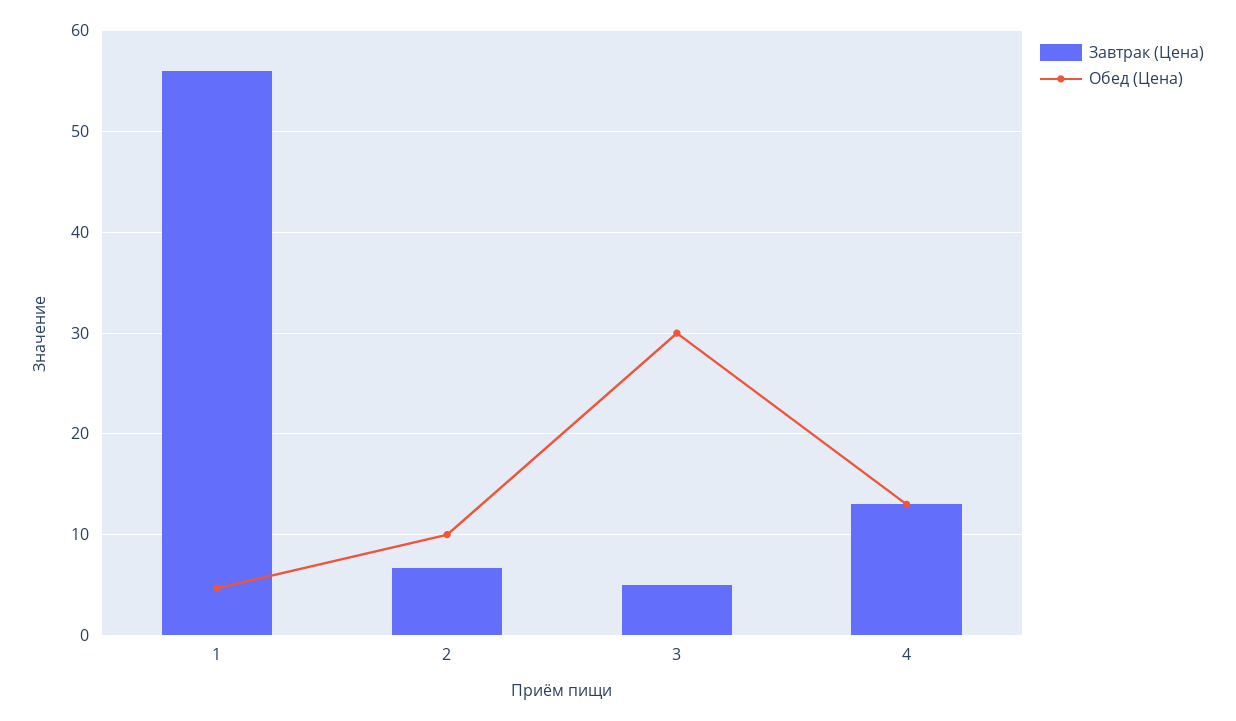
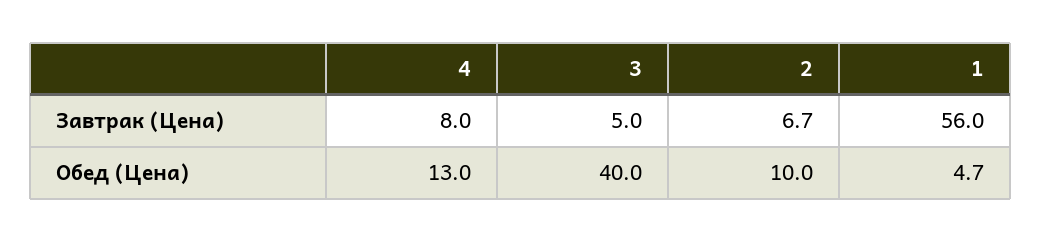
  {
    "Завтрак (Цена)": {
      "1": 56,
      "2": 6.7,
      "3": 5,
-     "4": 13
+     "4": 8
    },
    "Обед (Цена)": {
      "1": 4.7,
      "2": 10,
-     "3": 30,
+     "3": 40,
      "4": 13
    }
  }

